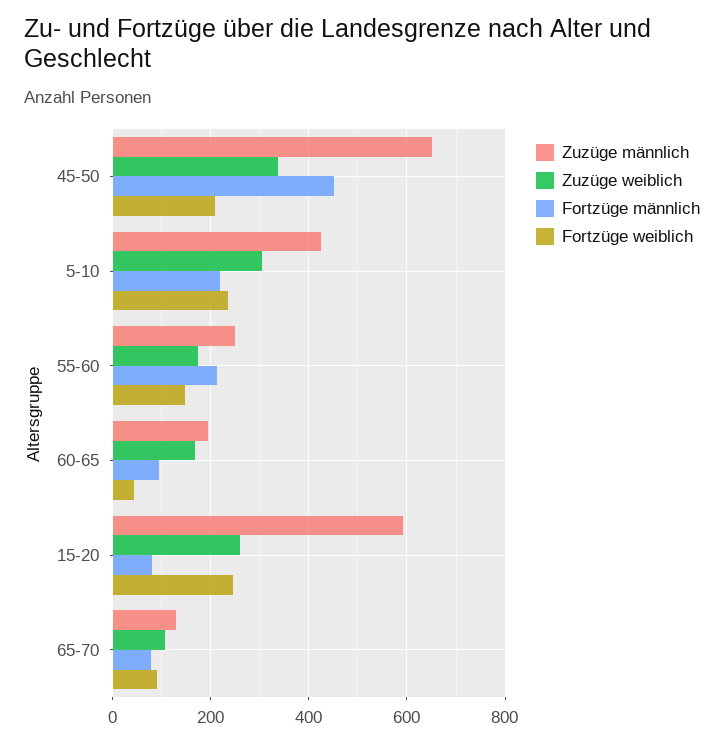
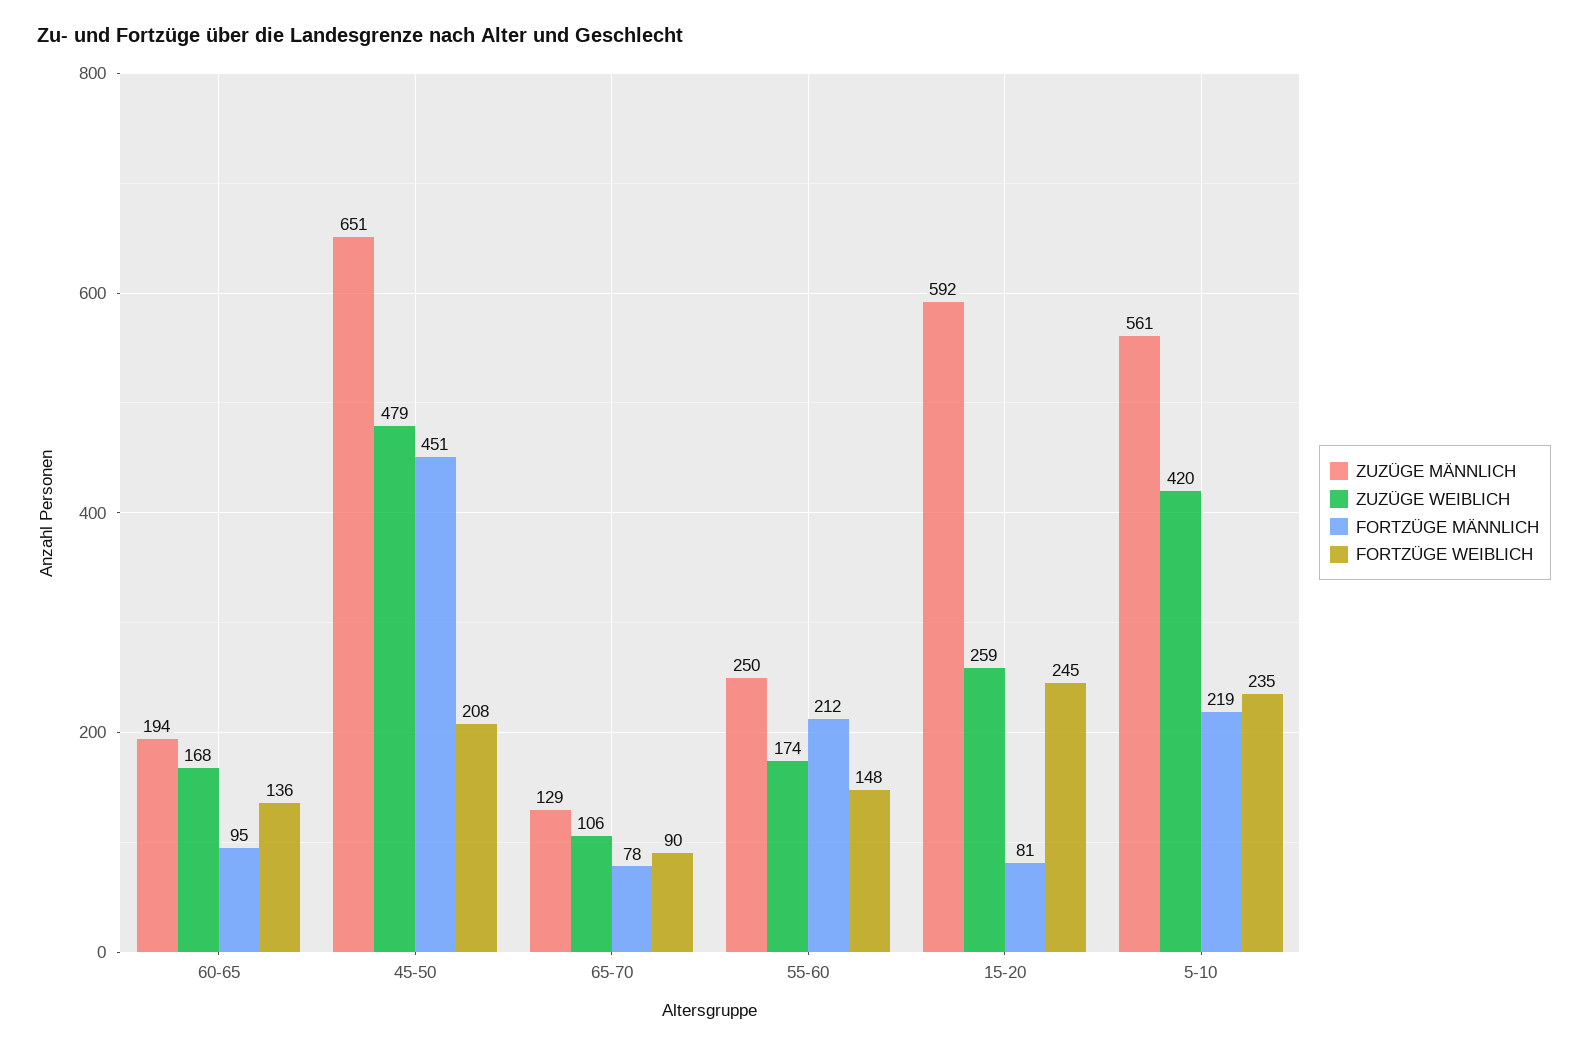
  {
    "Zuzüge männlich": {
      "45-50": 651,
-     "5-10": 420,
+     "5-10": 561,
      "55-60": 250,
      "60-65": 194,
      "15-20": 592,
      "65-70": 129
    },
    "Zuzüge weiblich": {
-     "45-50": 340,
+     "45-50": 479,
-     "5-10": 300,
+     "5-10": 420,
      "55-60": 174,
      "60-65": 168,
      "15-20": 259,
      "65-70": 106
    },
    "Fortzüge männlich": {
      "45-50": 451,
      "5-10": 219,
      "55-60": 212,
      "60-65": 95,
      "15-20": 81,
      "65-70": 78
    },
    "Fortzüge weiblich": {
      "45-50": 208,
      "5-10": 235,
      "55-60": 148,
-     "60-65": 40,
+     "60-65": 136,
      "15-20": 245,
      "65-70": 90
    }
  }

